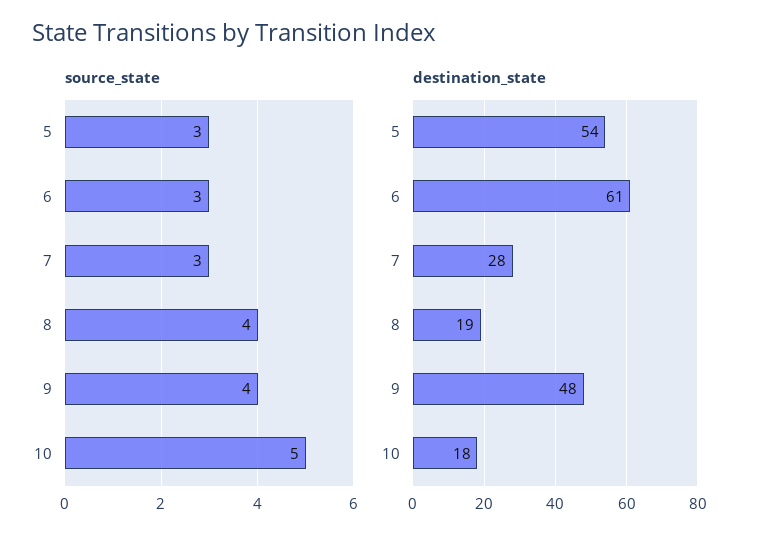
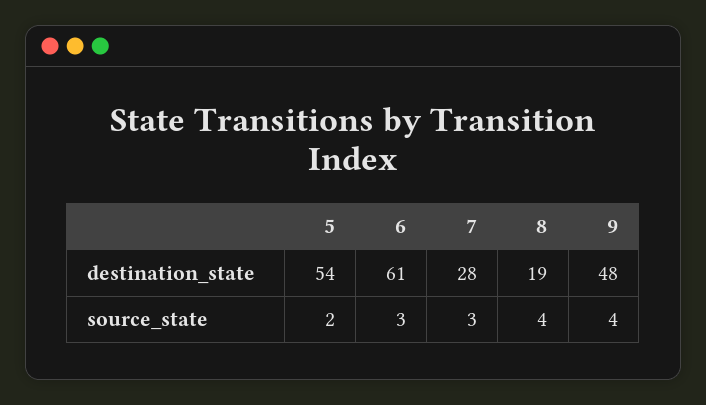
  {
    "source_state": {
-     "5": 3,
+     "5": 2,
      "6": 3,
      "7": 3,
      "8": 4,
-     "9": 4,
+     "9": 4
-     "10": 5
    },
    "destination_state": {
      "5": 54,
      "6": 61,
      "7": 28,
      "8": 19,
-     "9": 48,
+     "9": 48
-     "10": 18
    }
  }

